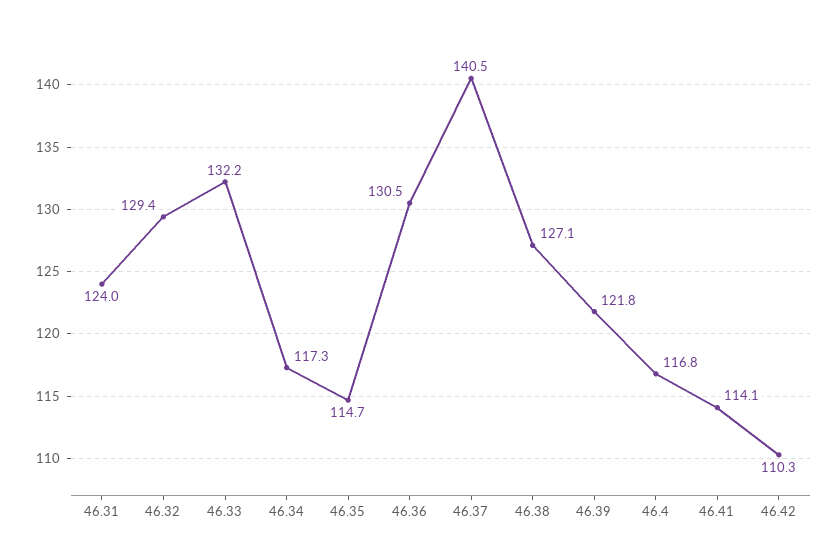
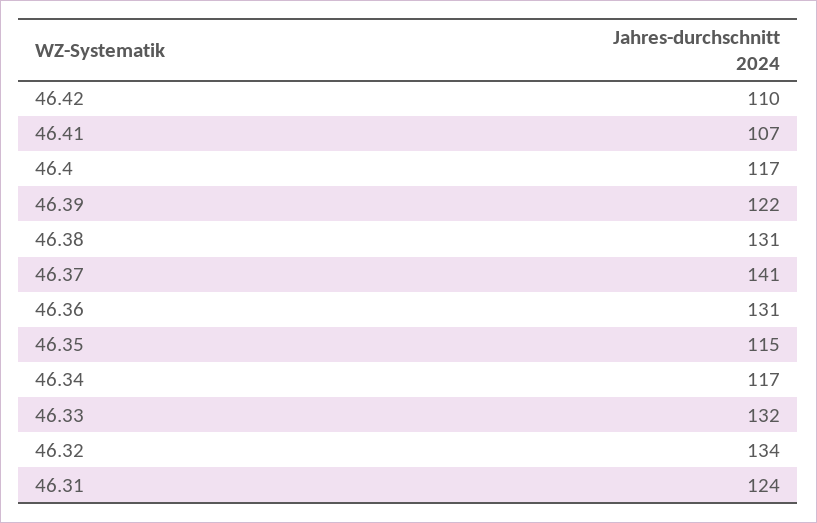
  {
    "46.31": 124,
-   "46.32": 129.4,
+   "46.32": 134,
    "46.33": 132.2,
    "46.34": 117.3,
    "46.35": 114.7,
    "46.36": 130.5,
    "46.37": 140.5,
-   "46.38": 127.1,
+   "46.38": 131,
    "46.39": 121.8,
    "46.4": 116.8,
-   "46.41": 114.1,
+   "46.41": 107,
    "46.42": 110.3
  }

